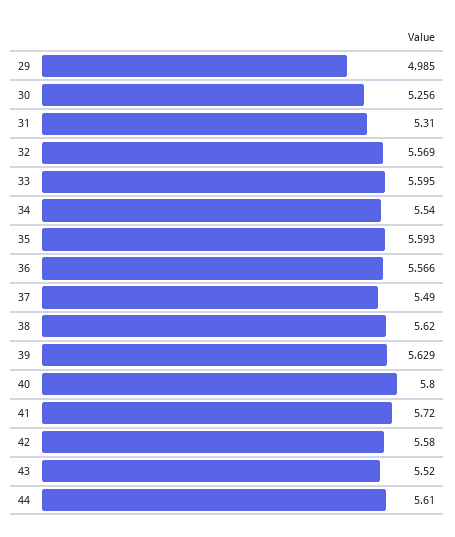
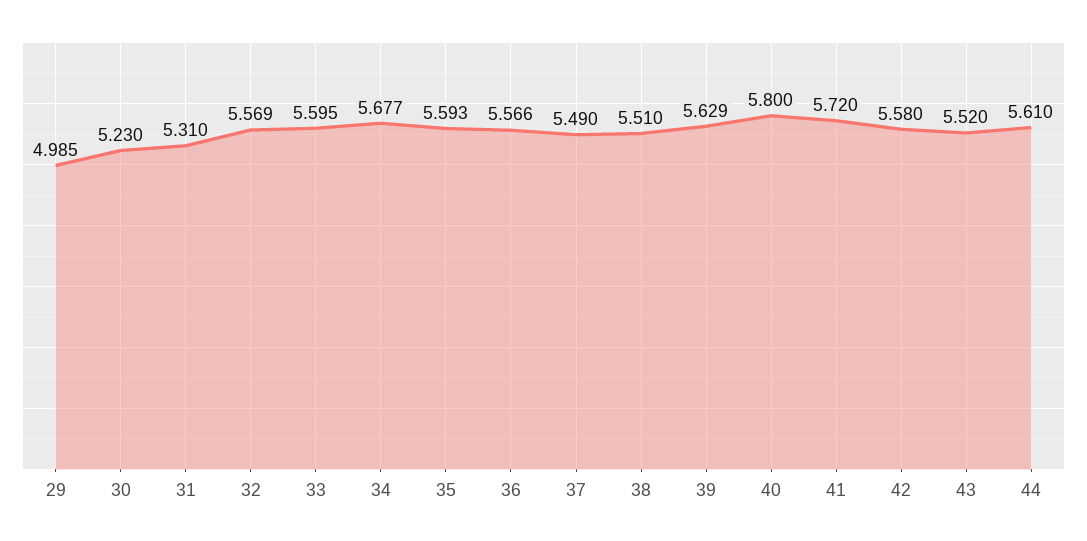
  {
    "29": 4.985,
-   "30": 5.256,
+   "30": 5.23,
    "31": 5.31,
    "32": 5.569,
    "33": 5.595,
-   "34": 5.54,
+   "34": 5.677,
    "35": 5.593,
    "36": 5.566,
    "37": 5.49,
-   "38": 5.62,
+   "38": 5.51,
    "39": 5.629,
    "40": 5.8,
    "41": 5.72,
    "42": 5.58,
    "43": 5.52,
    "44": 5.61
  }

